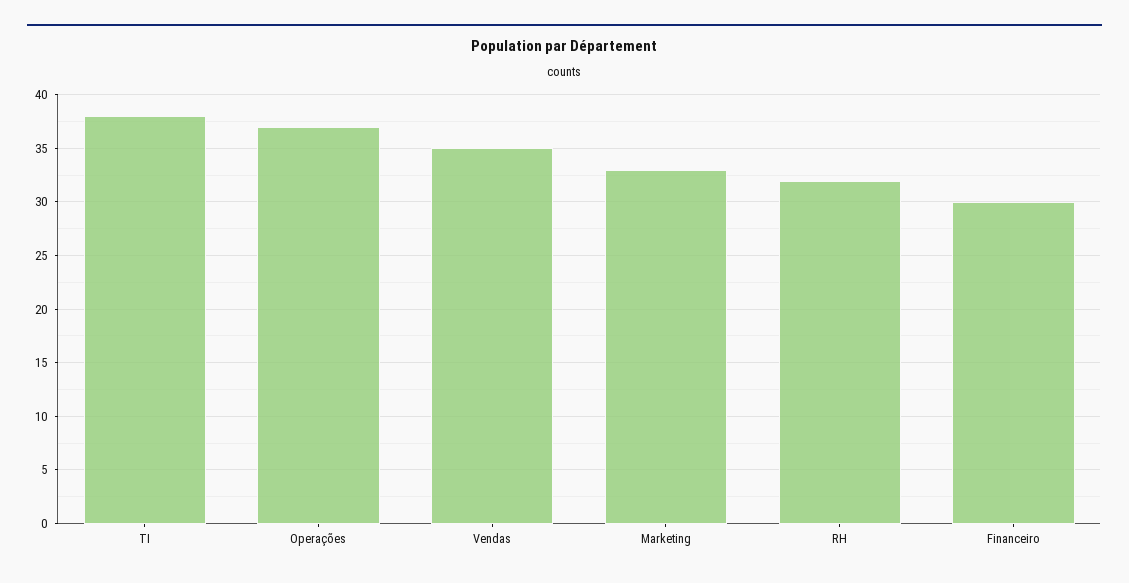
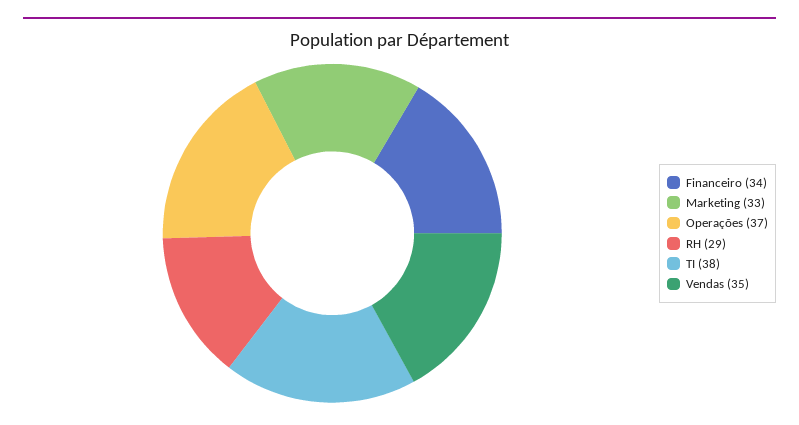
  {
    "TI": 38,
    "Operações": 37,
    "Vendas": 35,
    "Marketing": 33,
-   "RH": 32,
+   "RH": 29,
-   "Financeiro": 30
+   "Financeiro": 34
  }

